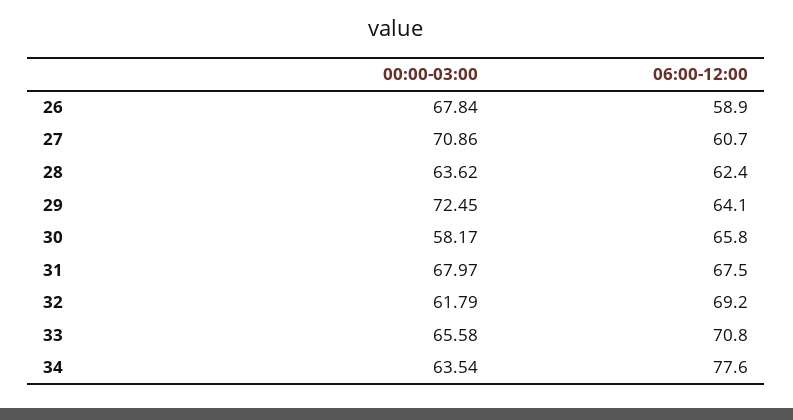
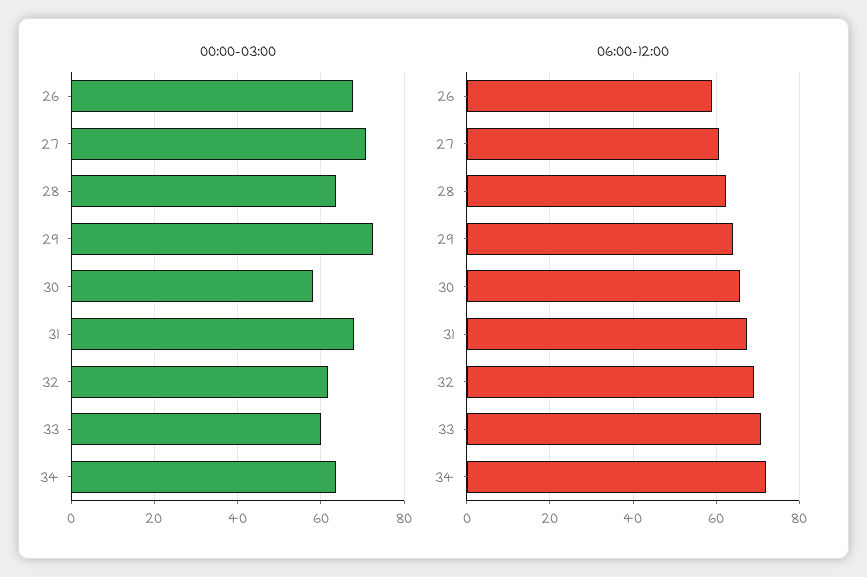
  {
    "00:00-03:00": {
      "26": 67.84,
      "27": 70.86,
      "28": 63.62,
      "29": 72.45,
      "30": 58.17,
      "31": 67.97,
      "32": 61.79,
-     "33": 65.58,
+     "33": 60,
      "34": 63.54
    },
    "06:00-12:00": {
      "26": 58.9,
      "27": 60.7,
      "28": 62.4,
      "29": 64.1,
      "30": 65.8,
      "31": 67.5,
      "32": 69.2,
      "33": 70.8,
-     "34": 77.6
+     "34": 72
    }
  }

